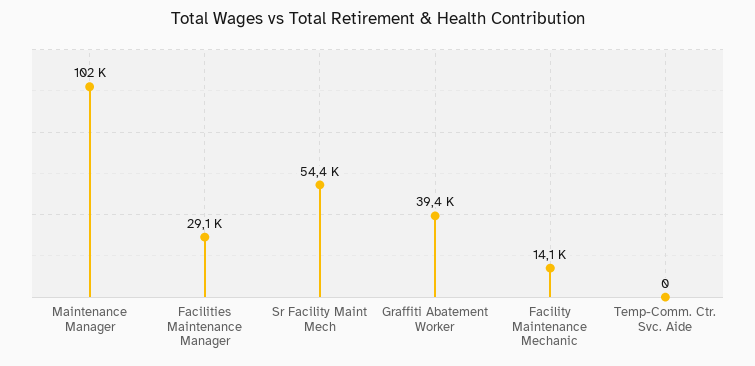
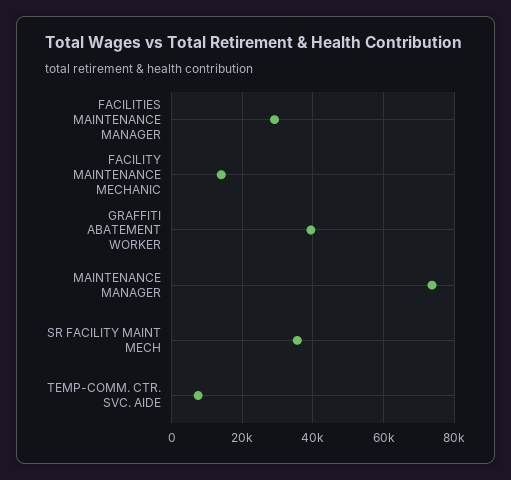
  {
-   "Maintenance Manager": 102000,
+   "Maintenance Manager": 74000,
    "Facilities Maintenance Manager": 29100,
-   "Sr Facility Maint Mech": 54400,
+   "Sr Facility Maint Mech": 36000,
    "Graffiti Abatement Worker": 39400,
    "Facility Maintenance Mechanic": 14100,
-   "Temp-Comm. Ctr. Svc. Aide": 0
+   "Temp-Comm. Ctr. Svc. Aide": 8000
  }

